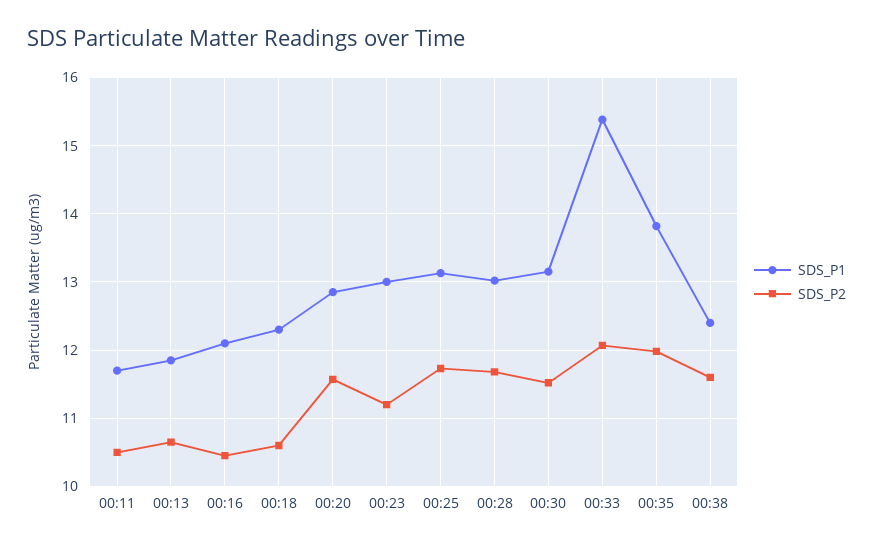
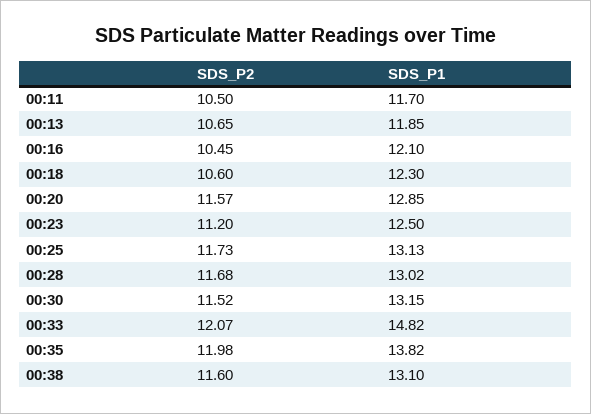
  {
    "SDS_P1": {
      "00:11": 11.7,
      "00:13": 11.85,
      "00:16": 12.1,
      "00:18": 12.3,
      "00:20": 12.85,
-     "00:23": 13,
+     "00:23": 12.5,
      "00:25": 13.13,
      "00:28": 13.02,
      "00:30": 13.15,
-     "00:33": 15.4,
+     "00:33": 14.82,
      "00:35": 13.82,
-     "00:38": 12.4
+     "00:38": 13.1
    },
    "SDS_P2": {
      "00:11": 10.5,
      "00:13": 10.65,
      "00:16": 10.45,
      "00:18": 10.6,
      "00:20": 11.57,
      "00:23": 11.2,
      "00:25": 11.73,
      "00:28": 11.68,
      "00:30": 11.52,
      "00:33": 12.07,
      "00:35": 11.98,
      "00:38": 11.6
    }
  }

